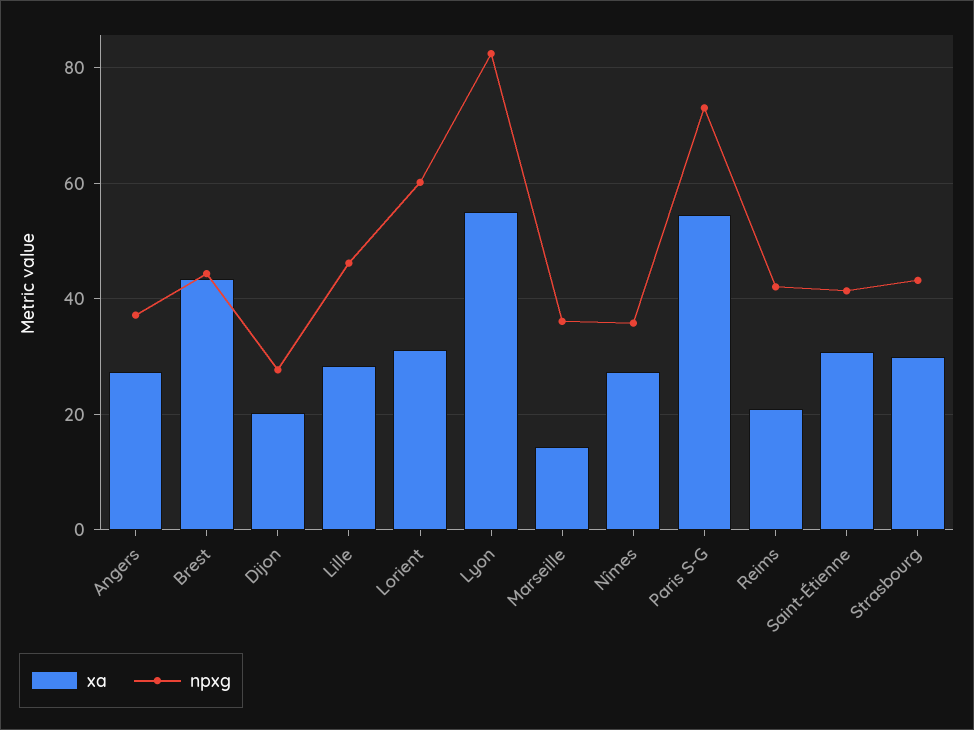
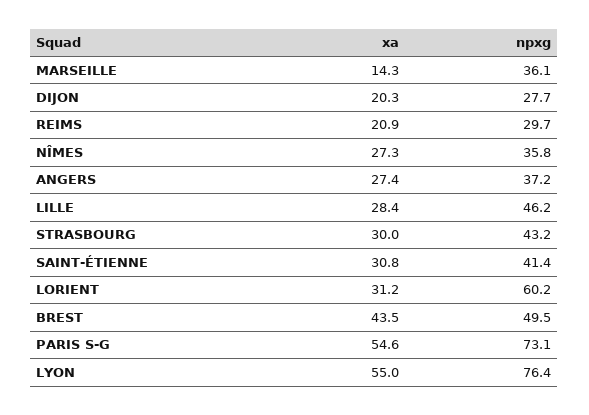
  {
    "xa": {
      "Angers": 27.4,
      "Brest": 43.5,
      "Dijon": 20.3,
      "Lille": 28.4,
      "Lorient": 31.2,
      "Lyon": 55,
      "Marseille": 14.3,
      "Nîmes": 27.3,
      "Paris S-G": 54.6,
      "Reims": 20.9,
      "Saint-Étienne": 30.8,
      "Strasbourg": 30
    },
    "npxg": {
      "Angers": 37.2,
-     "Brest": 44,
+     "Brest": 49.5,
      "Dijon": 27.7,
      "Lille": 46.2,
      "Lorient": 60.2,
-     "Lyon": 82,
+     "Lyon": 76.4,
      "Marseille": 36.1,
      "Nîmes": 35.8,
      "Paris S-G": 73.1,
-     "Reims": 42,
+     "Reims": 29.7,
      "Saint-Étienne": 41.4,
      "Strasbourg": 43.2
    }
  }

